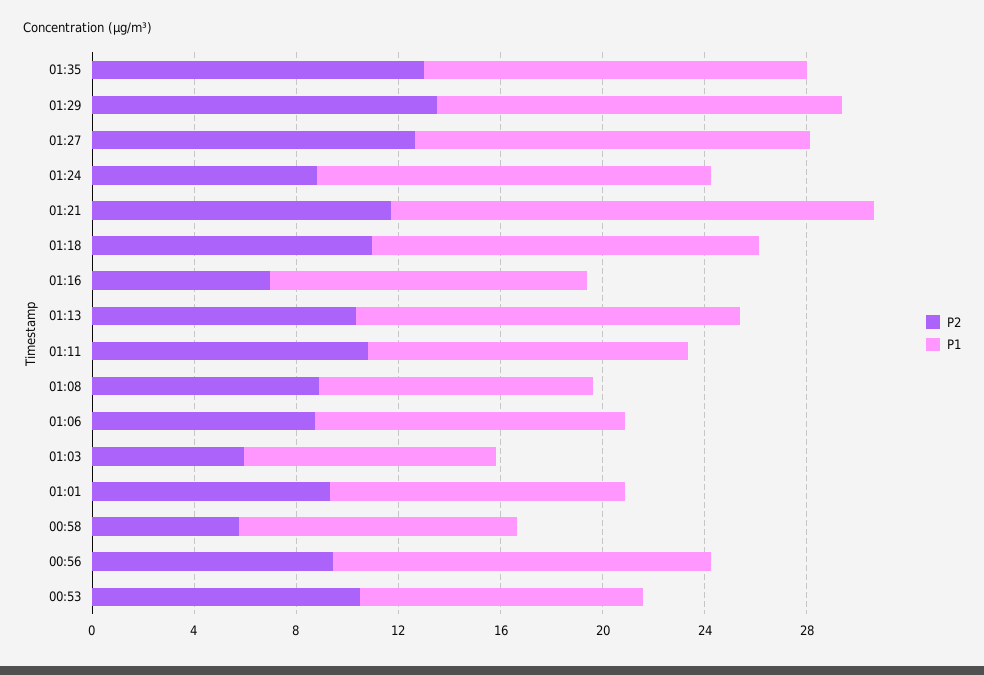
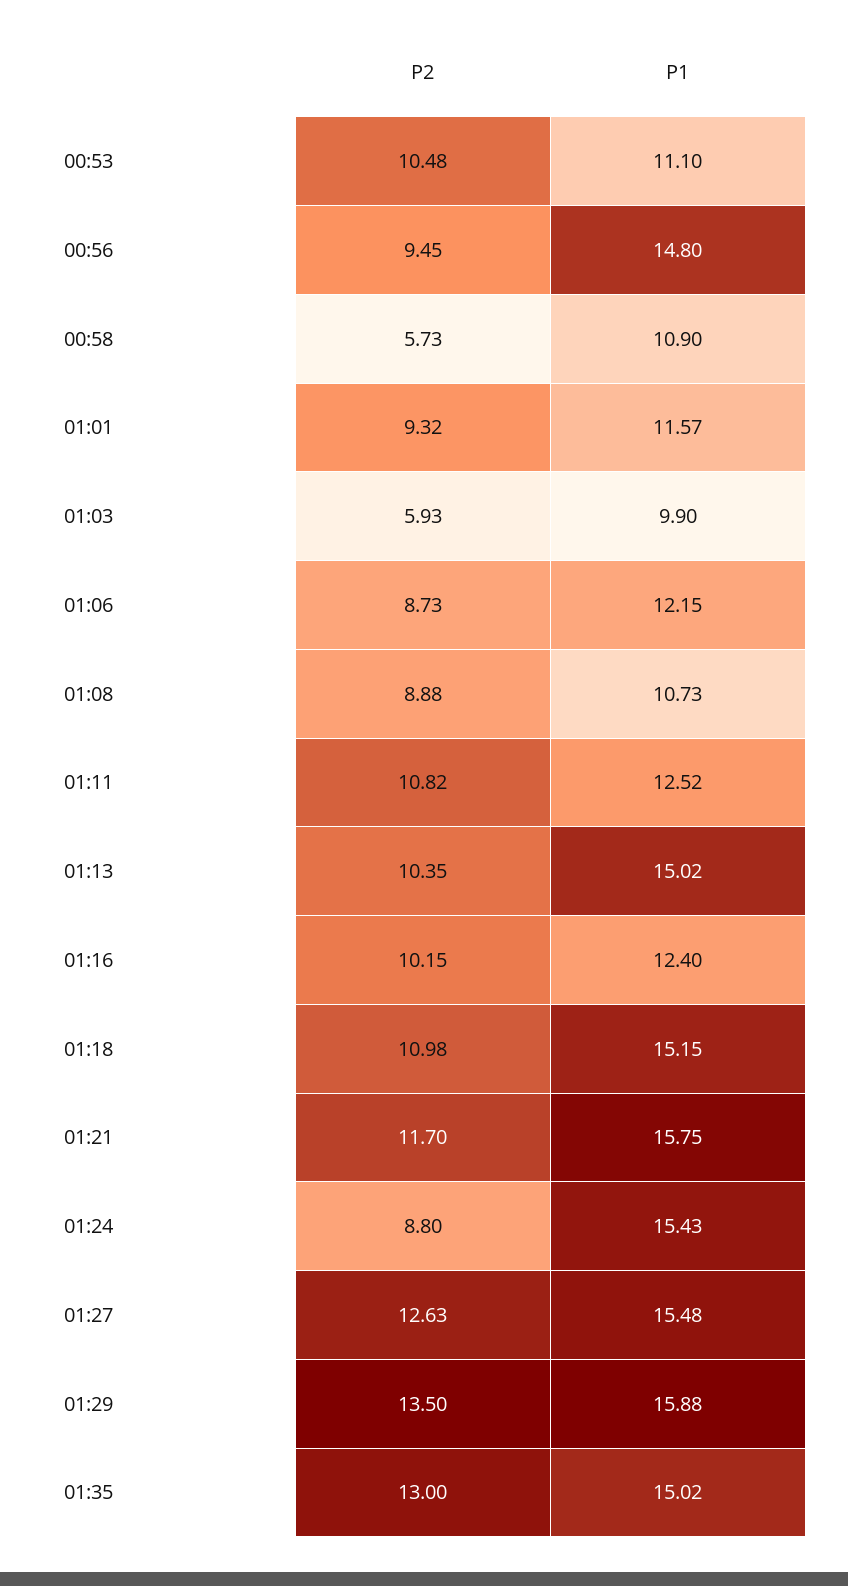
  {
    "P2": {
      "01:35": 13,
      "01:29": 13.5,
      "01:27": 12.63,
      "01:24": 8.8,
      "01:21": 11.7,
      "01:18": 10.98,
-     "01:16": 7,
+     "01:16": 10.15,
      "01:13": 10.35,
      "01:11": 10.82,
      "01:08": 8.88,
      "01:06": 8.73,
      "01:03": 5.93,
      "01:01": 9.32,
      "00:58": 5.73,
      "00:56": 9.45,
      "00:53": 10.48
    },
    "P1": {
      "01:35": 15.02,
      "01:29": 15.88,
      "01:27": 15.48,
      "01:24": 15.43,
-     "01:21": 19,
+     "01:21": 15.75,
      "01:18": 15.15,
      "01:16": 12.4,
      "01:13": 15.02,
      "01:11": 12.52,
      "01:08": 10.73,
      "01:06": 12.15,
      "01:03": 9.9,
      "01:01": 11.57,
      "00:58": 10.9,
      "00:56": 14.8,
      "00:53": 11.1
    }
  }

